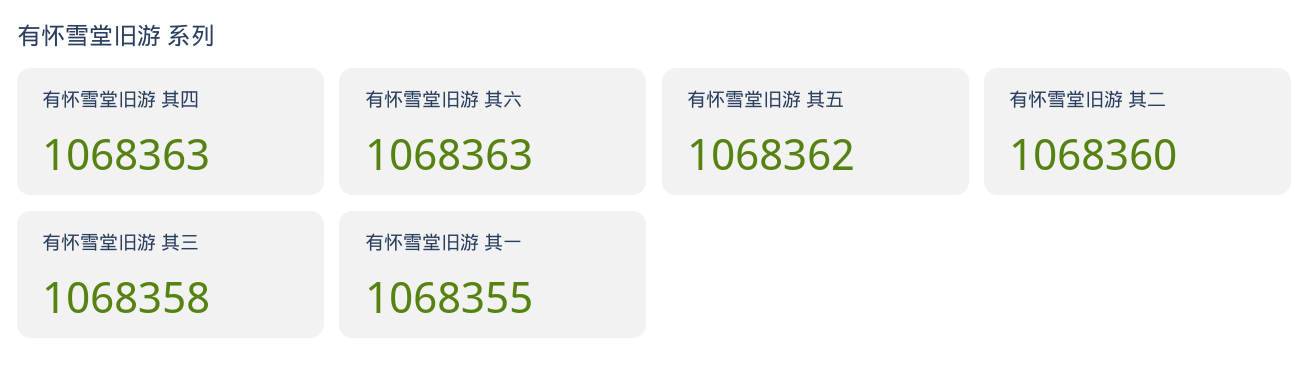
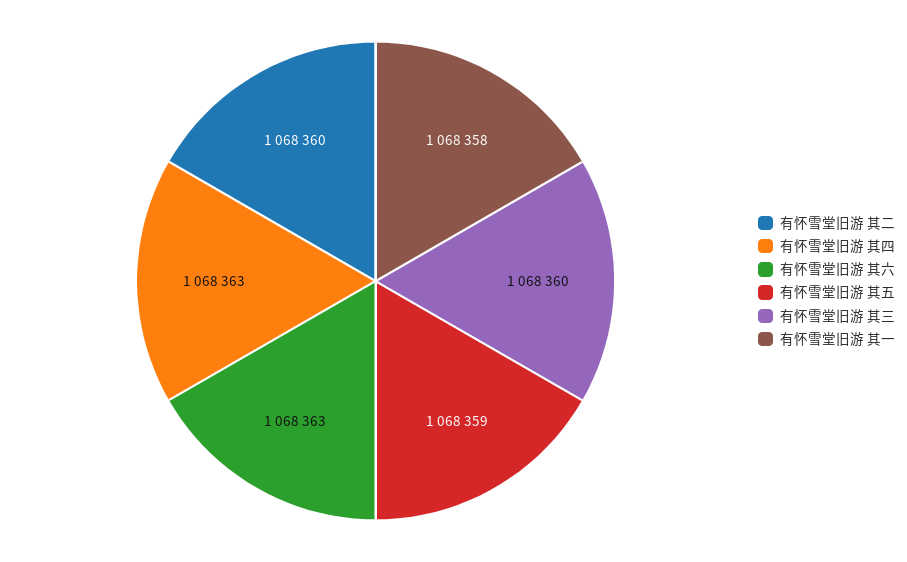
  {
    "有怀雪堂旧游 其四": 1068363,
    "有怀雪堂旧游 其六": 1068363,
-   "有怀雪堂旧游 其五": 1068362,
+   "有怀雪堂旧游 其五": 1068359,
    "有怀雪堂旧游 其二": 1068360,
-   "有怀雪堂旧游 其三": 1068358,
+   "有怀雪堂旧游 其三": 1068360,
-   "有怀雪堂旧游 其一": 1068355
+   "有怀雪堂旧游 其一": 1068358
  }

